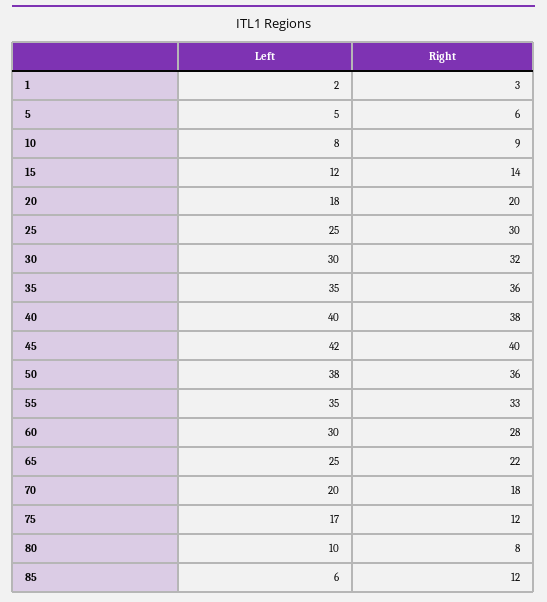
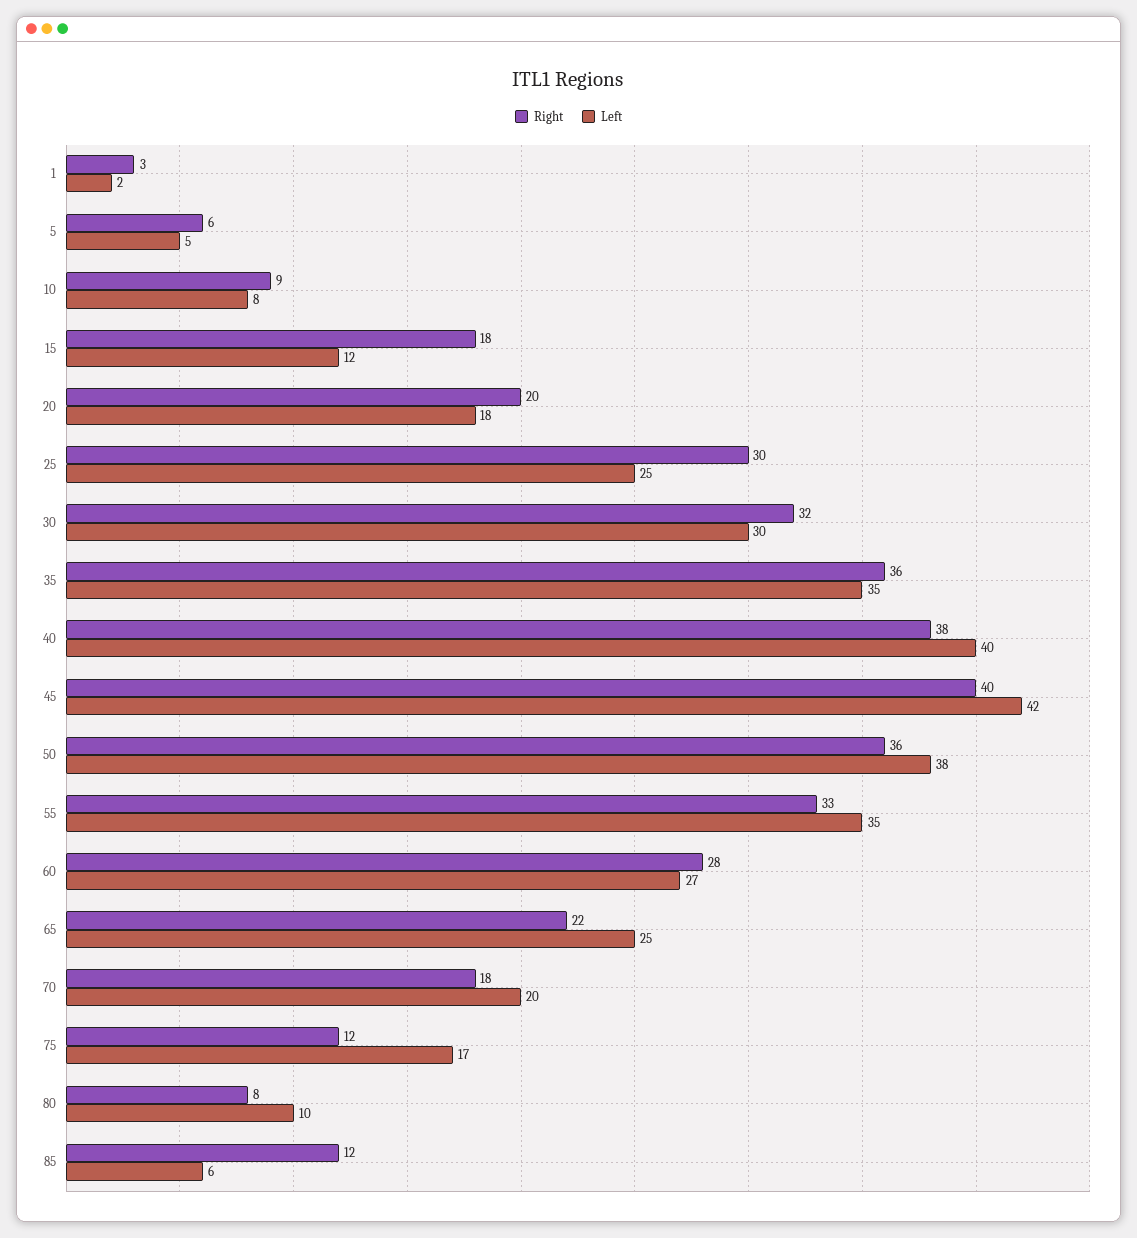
  {
    "Left": {
      "1": 2,
      "5": 5,
      "10": 8,
      "15": 12,
      "20": 18,
      "25": 25,
      "30": 30,
      "35": 35,
      "40": 40,
      "45": 42,
      "50": 38,
      "55": 35,
-     "60": 30,
+     "60": 27,
      "65": 25,
      "70": 20,
      "75": 17,
      "80": 10,
      "85": 6
    },
    "Right": {
      "1": 3,
      "5": 6,
      "10": 9,
-     "15": 14,
+     "15": 18,
      "20": 20,
      "25": 30,
      "30": 32,
      "35": 36,
      "40": 38,
      "45": 40,
      "50": 36,
      "55": 33,
      "60": 28,
      "65": 22,
      "70": 18,
      "75": 12,
      "80": 8,
      "85": 12
    }
  }

